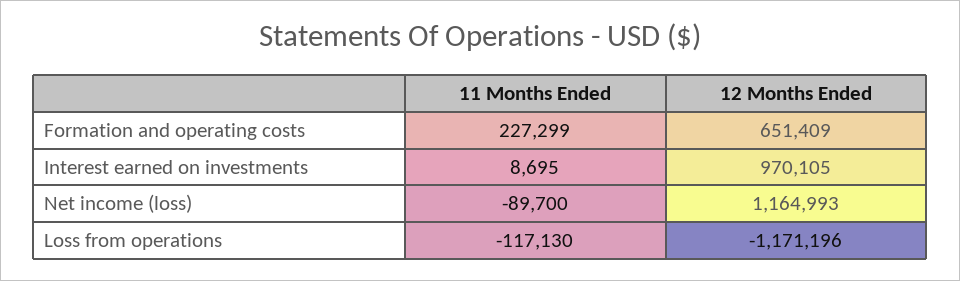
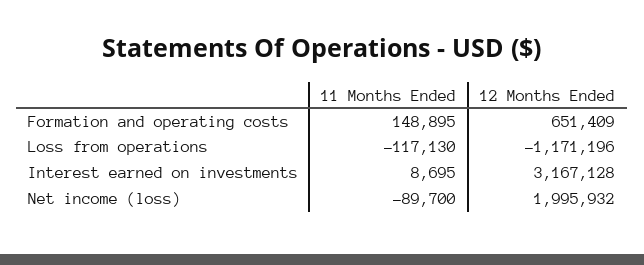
  {
    "11 Months Ended": {
-     "Formation and operating costs": 227299,
+     "Formation and operating costs": 148895,
      "Interest earned on investments": 8695,
      "Net income (loss)": -89700,
      "Loss from operations": -117130
    },
    "12 Months Ended": {
      "Formation and operating costs": 651409,
-     "Interest earned on investments": 970105,
+     "Interest earned on investments": 3167128,
-     "Net income (loss)": 1164993,
+     "Net income (loss)": 1995932,
      "Loss from operations": -1171196
    }
  }

